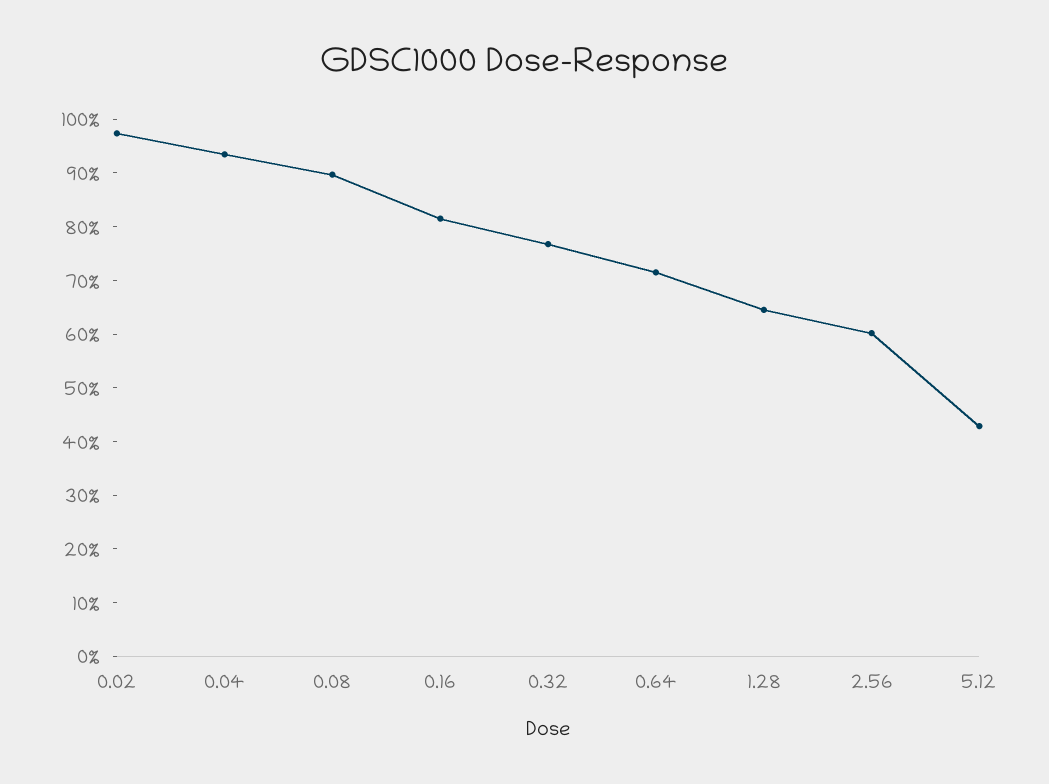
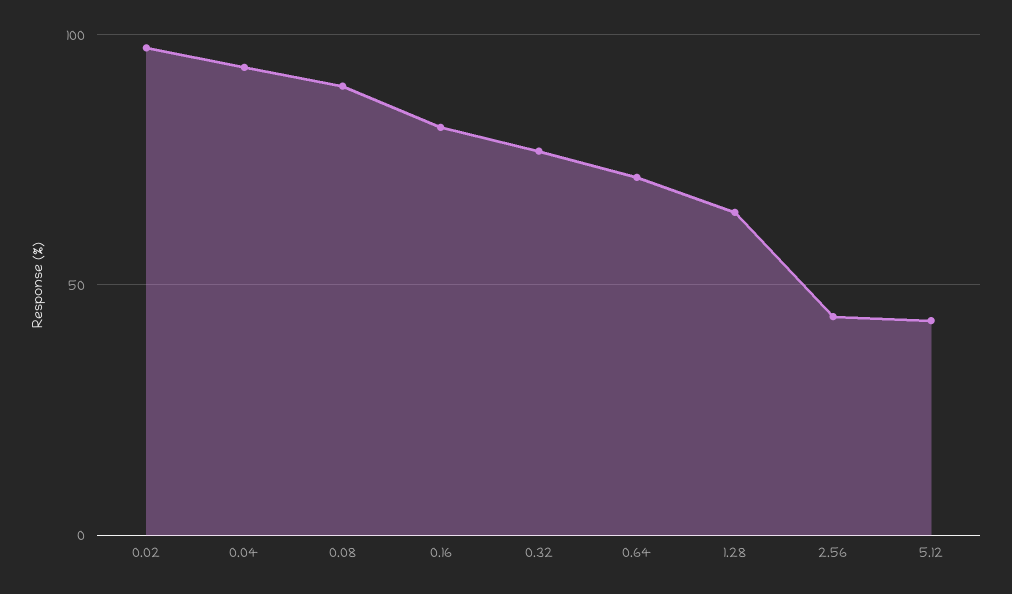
  {
    "0.02": 98,
    "0.04": 94,
    "0.08": 90,
    "0.16": 82,
    "0.32": 76,
    "0.64": 72,
    "1.28": 64,
-   "2.56": 60,
+   "2.56": 45,
    "5.12": 42
  }

